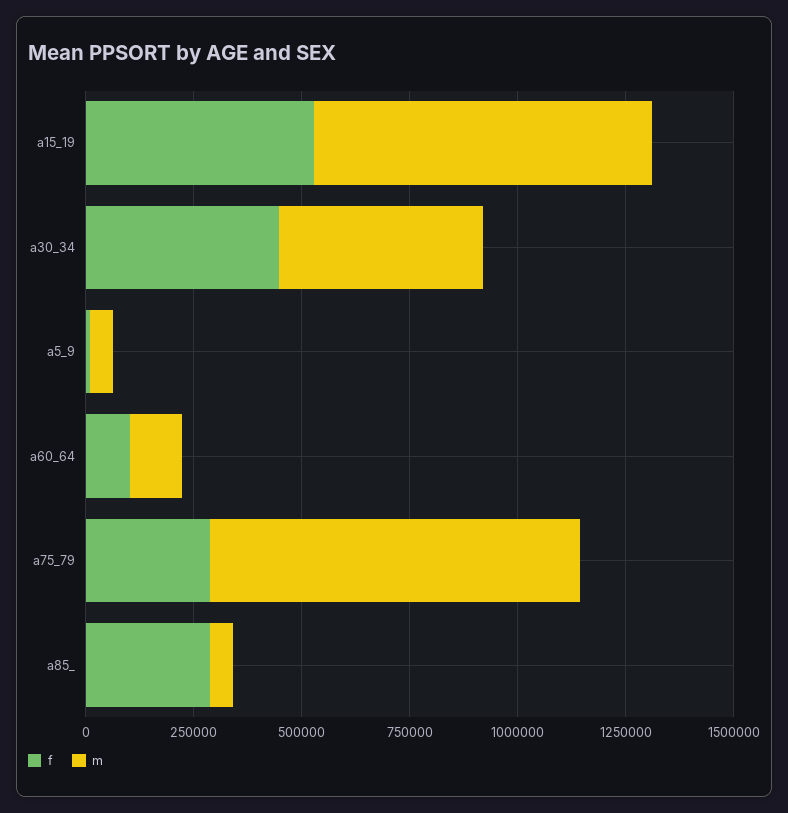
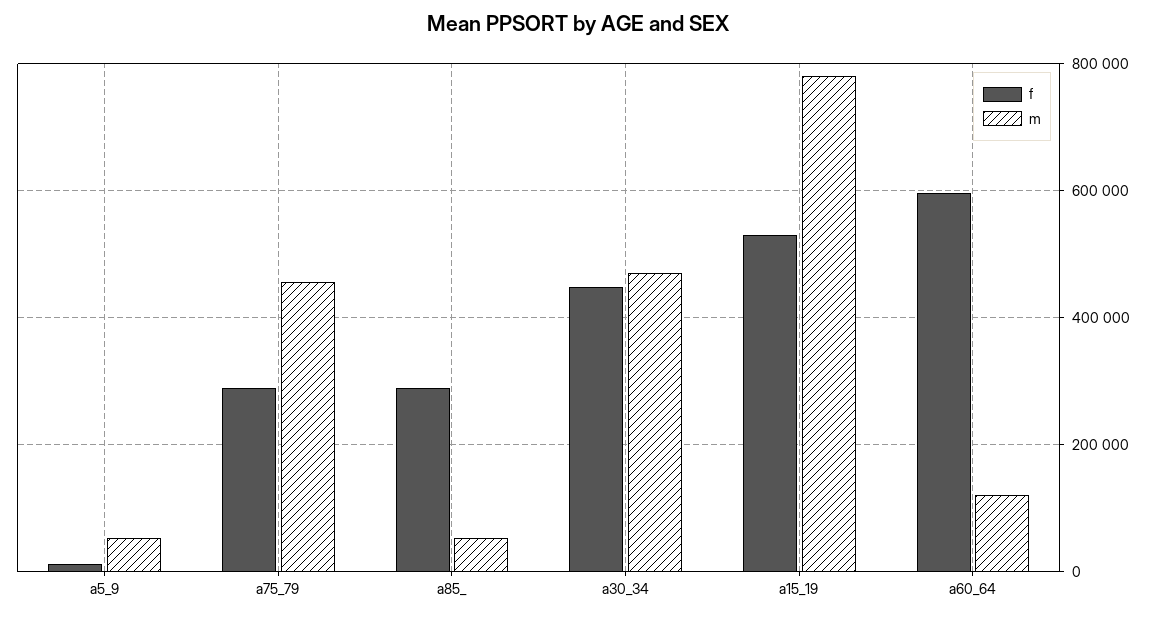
  {
    "f": {
      "a15_19": 520000,
      "a30_34": 440000,
      "a5_9": 20000,
-     "a60_64": 100000,
+     "a60_64": 600000,
      "a75_79": 280000,
      "a85_": 280000
    },
    "m": {
      "a15_19": 780000,
      "a30_34": 480000,
      "a5_9": 60000,
      "a60_64": 120000,
-     "a75_79": 850000,
+     "a75_79": 460000,
      "a85_": 60000
    }
  }

